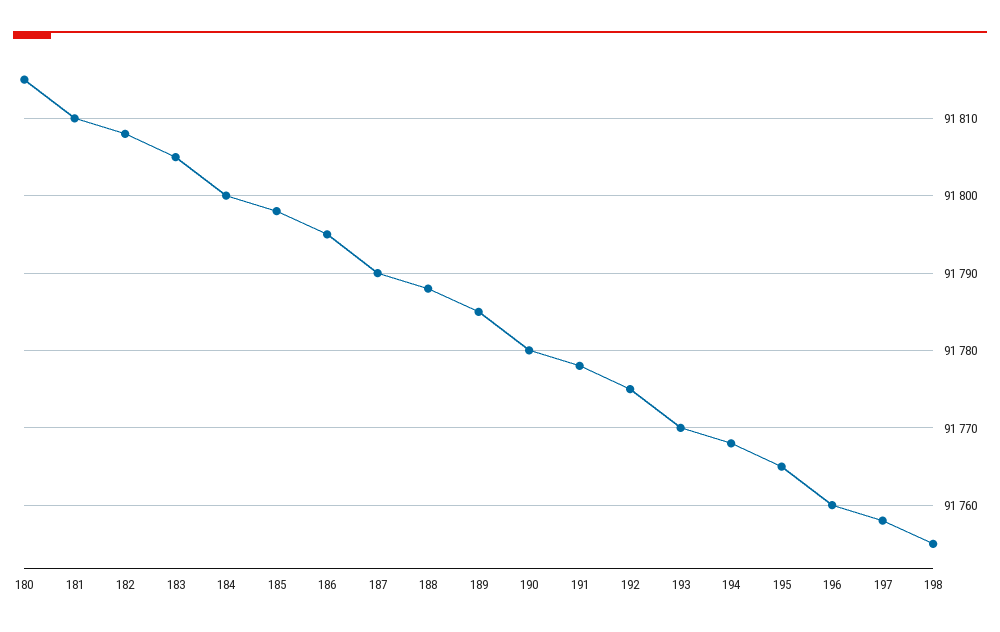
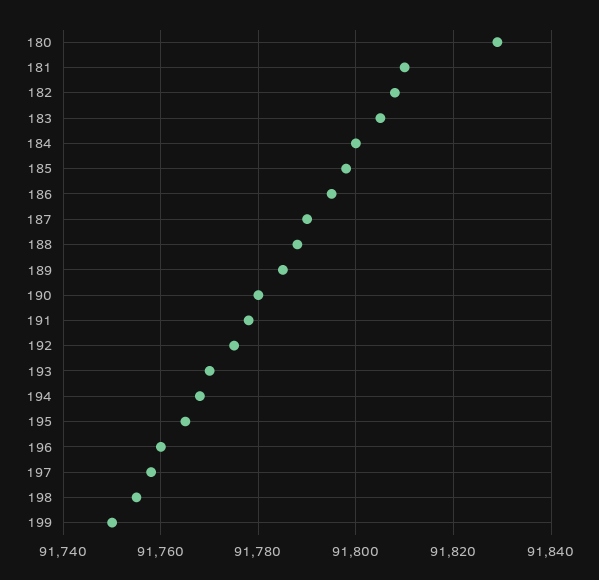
  {
-   "180": 91815,
+   "180": 91830,
    "181": 91810,
    "182": 91808,
    "183": 91805,
    "184": 91800,
    "185": 91798,
    "186": 91795,
    "187": 91790,
    "188": 91788,
    "189": 91785,
    "190": 91780,
    "191": 91778,
    "192": 91775,
    "193": 91770,
    "194": 91768,
    "195": 91765,
    "196": 91760,
    "197": 91758,
-   "198": 91755
+   "198": 91755,
+   "199": 91750
  }

